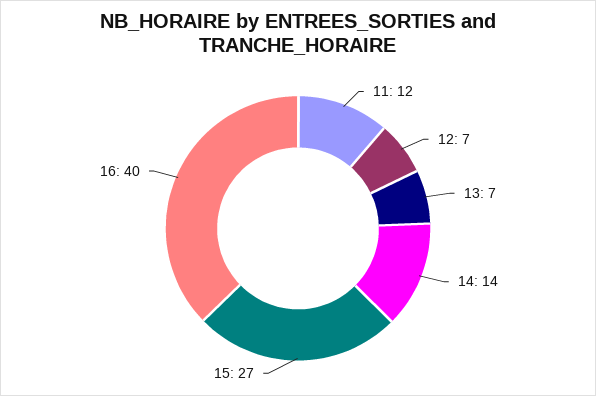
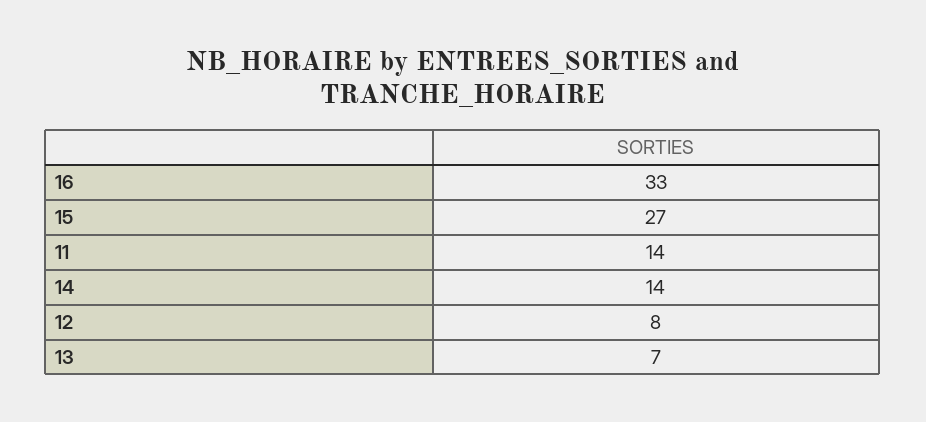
  {
-   "11": 12,
+   "11": 14,
-   "12": 7,
+   "12": 8,
    "13": 7,
    "14": 14,
    "15": 27,
-   "16": 40
+   "16": 33
  }

